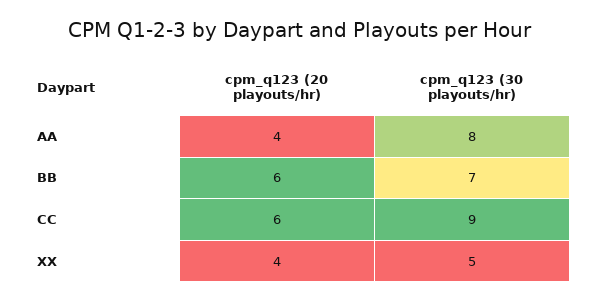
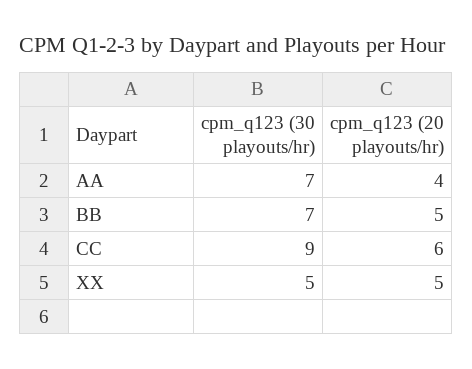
  {
    "cpm_q123 (20 playouts/hr)": {
      "AA": 4,
-     "BB": 6,
+     "BB": 5,
      "CC": 6,
-     "XX": 4
+     "XX": 5
    },
    "cpm_q123 (30 playouts/hr)": {
-     "AA": 8,
+     "AA": 7,
      "BB": 7,
      "CC": 9,
      "XX": 5
    }
  }

